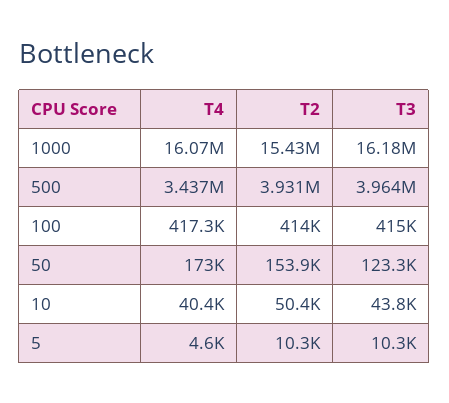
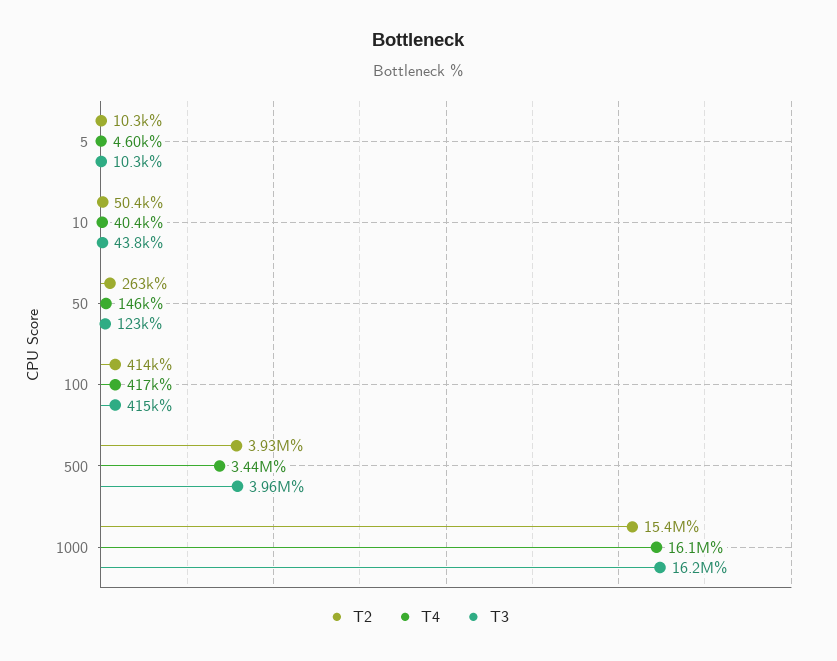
  {
    "T4": {
      "1000": 16070000,
      "500": 3437000,
      "100": 417300,
-     "50": 173000,
+     "50": 146000,
      "10": 40400,
      "5": 4600
    },
    "T2": {
      "1000": 15430000,
      "500": 3931000,
      "100": 414000,
-     "50": 153900,
+     "50": 263000,
      "10": 50400,
      "5": 10300
    },
    "T3": {
      "1000": 16180000,
      "500": 3964000,
      "100": 415000,
      "50": 123300,
      "10": 43800,
      "5": 10300
    }
  }

